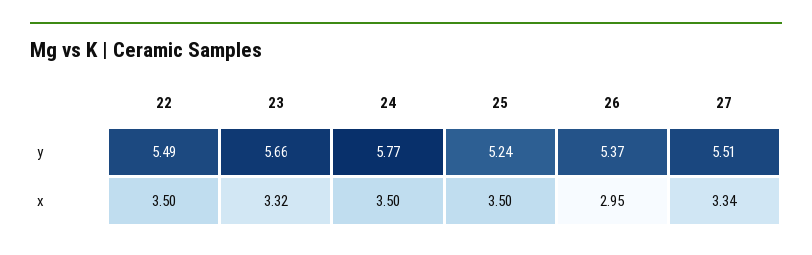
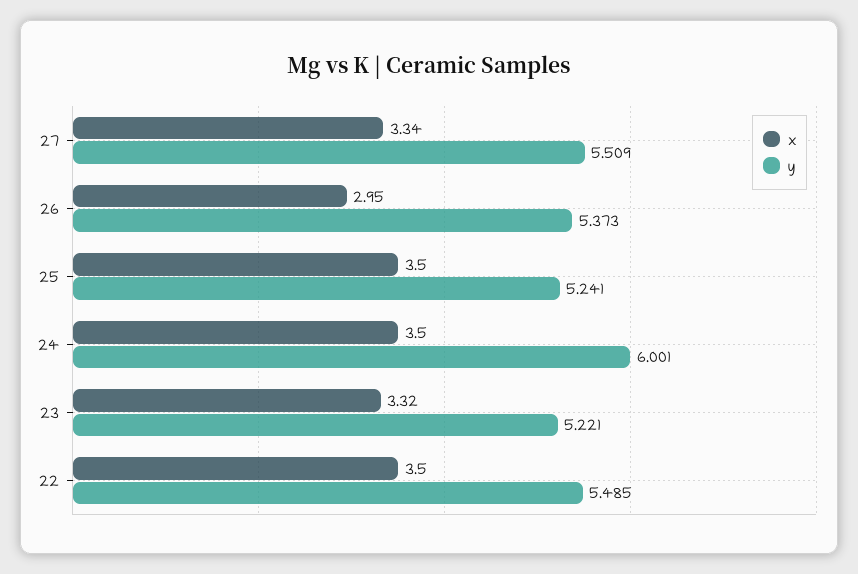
  {
    "y": {
      "22": 5.485,
-     "23": 5.66,
+     "23": 5.221,
-     "24": 5.77,
+     "24": 6.001,
      "25": 5.241,
      "26": 5.373,
      "27": 5.509
    },
    "x": {
      "22": 3.5,
      "23": 3.32,
      "24": 3.5,
      "25": 3.5,
      "26": 2.95,
      "27": 3.34
    }
  }

